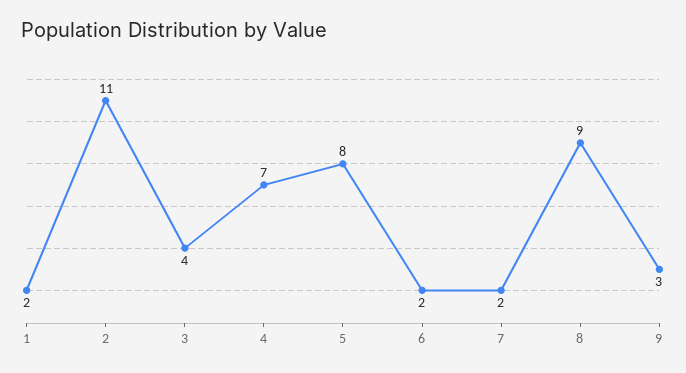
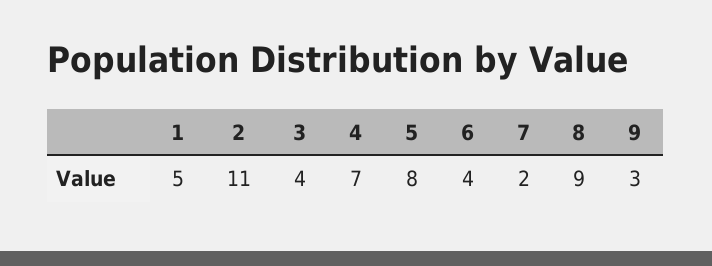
  {
-   "1": 2,
+   "1": 5,
    "2": 11,
    "3": 4,
    "4": 7,
    "5": 8,
-   "6": 2,
+   "6": 4,
    "7": 2,
    "8": 9,
    "9": 3
  }

